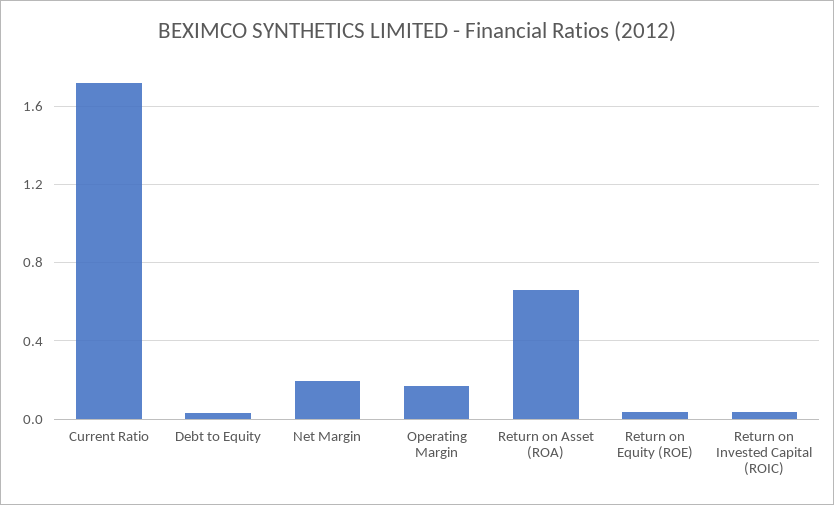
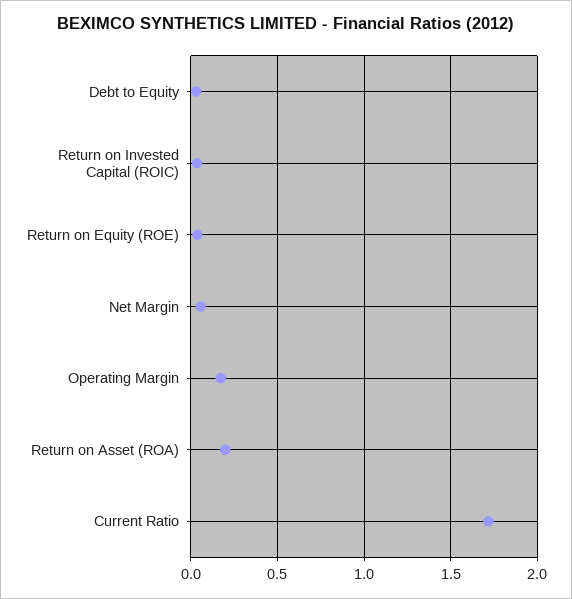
  {
    "Current Ratio": 1.7,
    "Debt to Equity": 0.05,
-   "Net Margin": 0.2,
+   "Net Margin": 0.05,
    "Operating Margin": 0.15,
-   "Return on Asset (ROA)": 0.65,
+   "Return on Asset (ROA)": 0.2,
    "Return on Equity (ROE)": 0.05,
    "Return on Invested Capital (ROIC)": 0.05
  }

